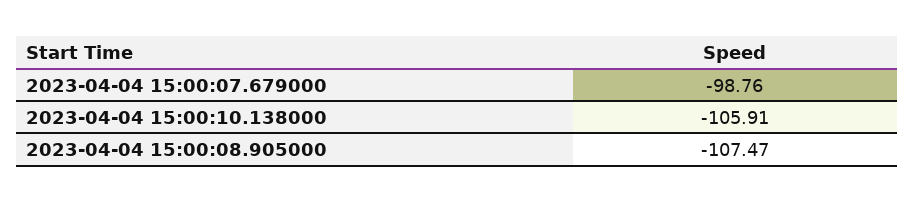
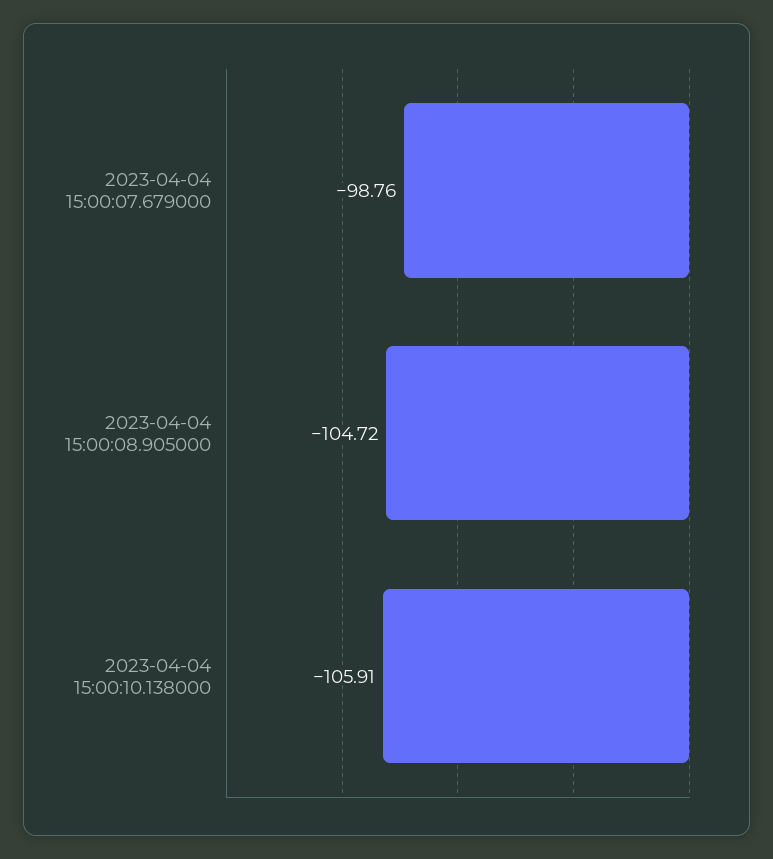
  {
    "2023-04-04 15:00:07.679000": -98.76,
    "2023-04-04 15:00:10.138000": -105.91,
-   "2023-04-04 15:00:08.905000": -107.47
+   "2023-04-04 15:00:08.905000": -104.72
  }

